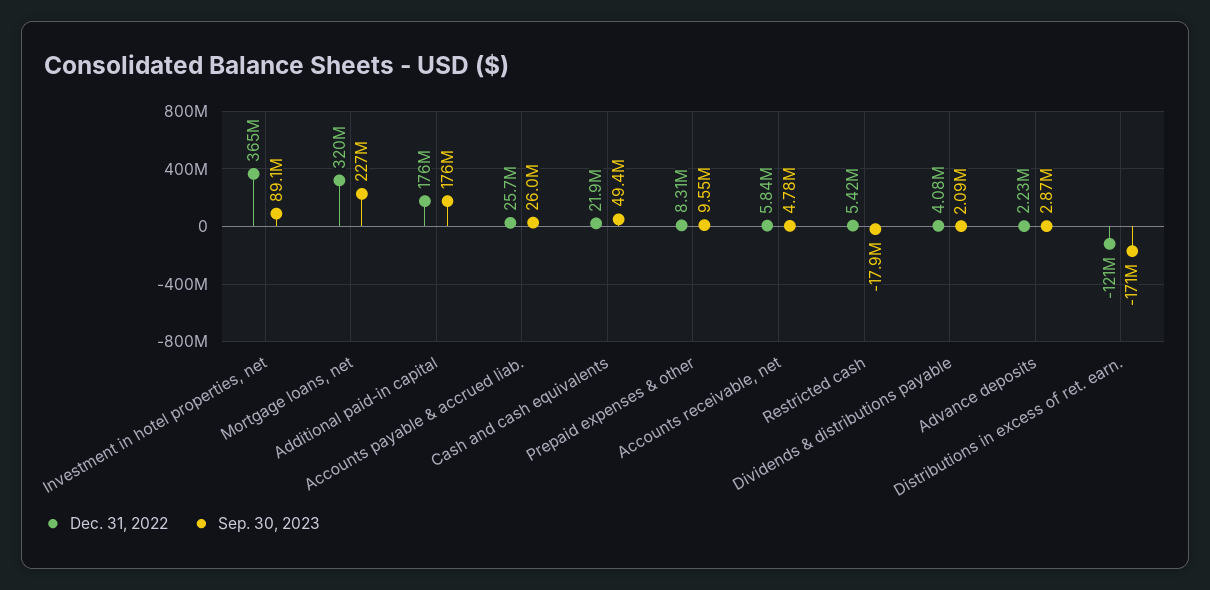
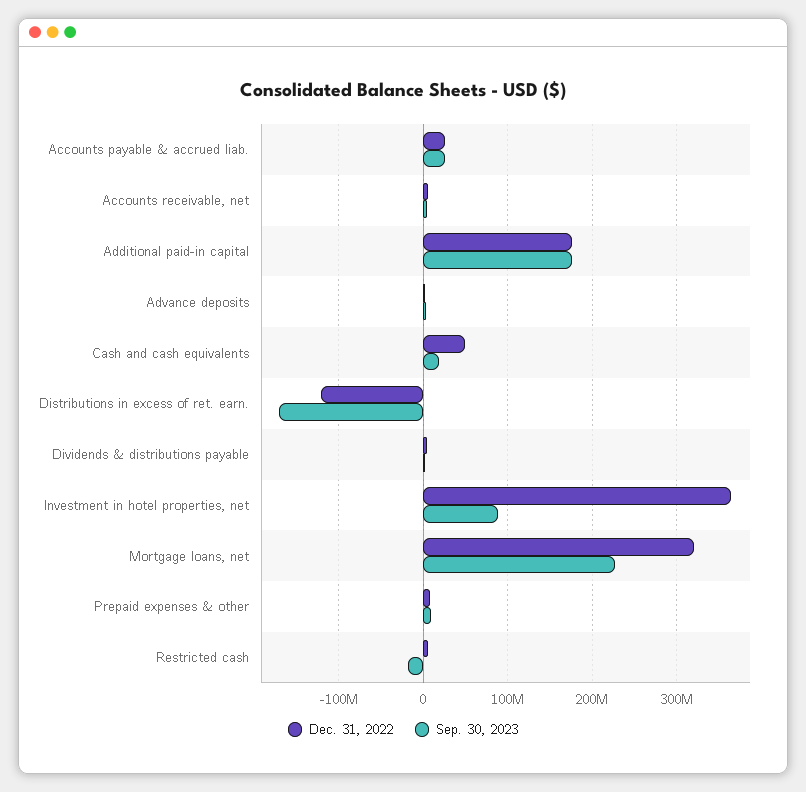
  {
    "Dec. 31, 2022": {
      "Investment in hotel properties, net": 365000000,
      "Mortgage loans, net": 320000000,
      "Additional paid-in capital": 176000000,
      "Accounts payable & accrued liab.": 25700000,
-     "Cash and cash equivalents": 21900000,
+     "Cash and cash equivalents": 50000000,
      "Prepaid expenses & other": 8310000,
      "Accounts receivable, net": 5840000,
      "Restricted cash": 5420000,
      "Dividends & distributions payable": 4080000,
      "Advance deposits": 2230000,
      "Distributions in excess of ret. earn.": -121000000
    },
    "Sep. 30, 2023": {
      "Investment in hotel properties, net": 89100000,
      "Mortgage loans, net": 227000000,
      "Additional paid-in capital": 176000000,
      "Accounts payable & accrued liab.": 26000000,
-     "Cash and cash equivalents": 49400000,
+     "Cash and cash equivalents": 20000000,
      "Prepaid expenses & other": 9550000,
      "Accounts receivable, net": 4780000,
      "Restricted cash": -17900000,
      "Dividends & distributions payable": 2090000,
      "Advance deposits": 2870000,
      "Distributions in excess of ret. earn.": -171000000
    }
  }

